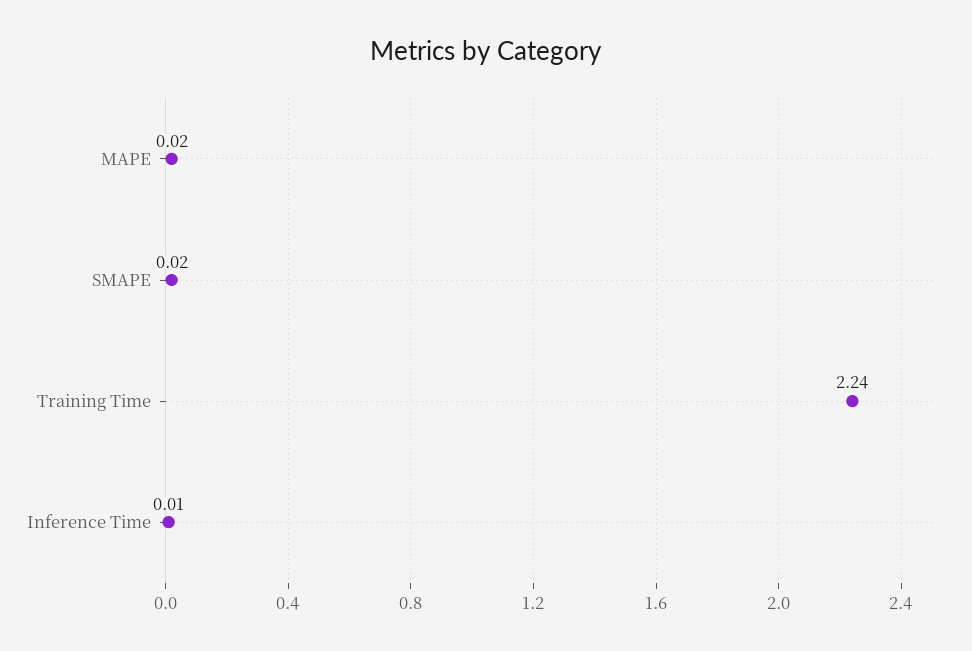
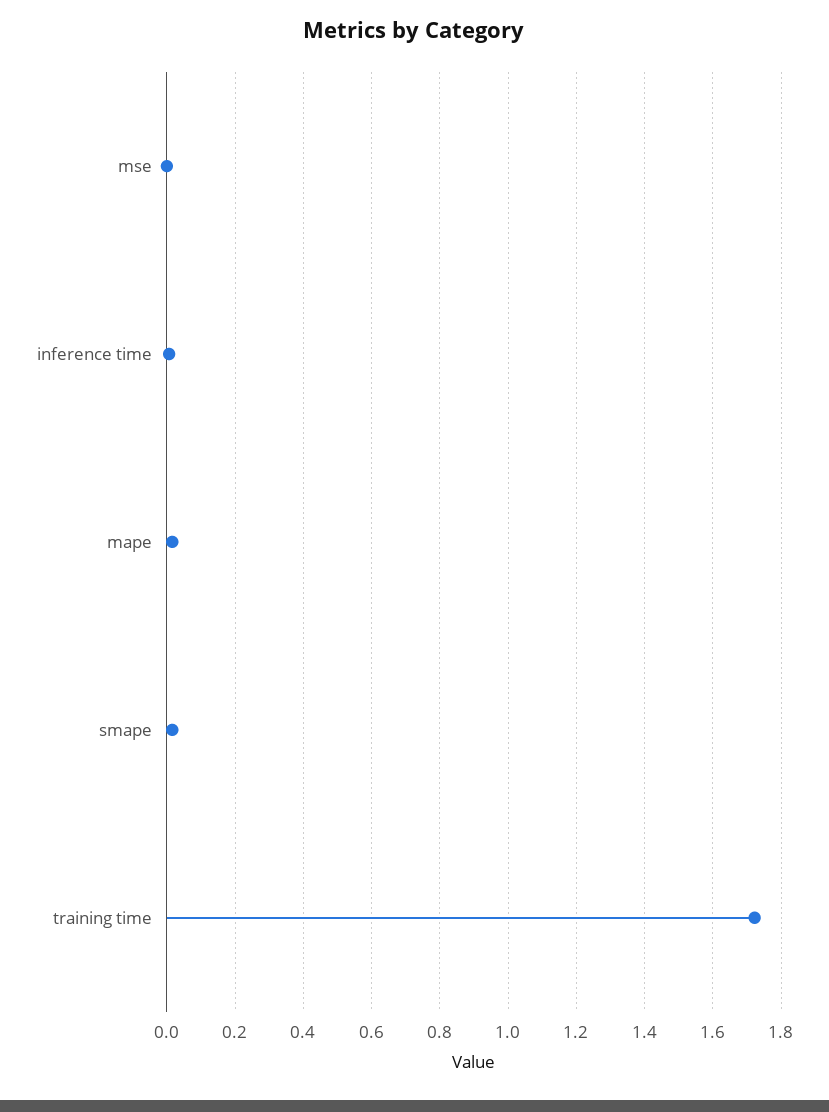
  {
    "MAPE": 0.02,
    "SMAPE": 0.02,
-   "Training Time": 2.24,
+   "Training Time": 1.72,
-   "Inference Time": 0.01
+   "Inference Time": 0.01,
+   "mse": 0
  }

